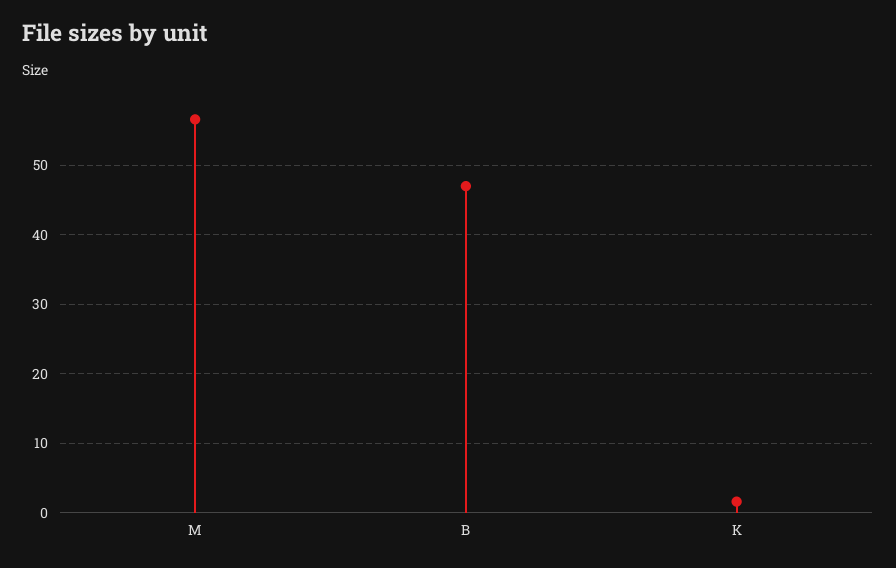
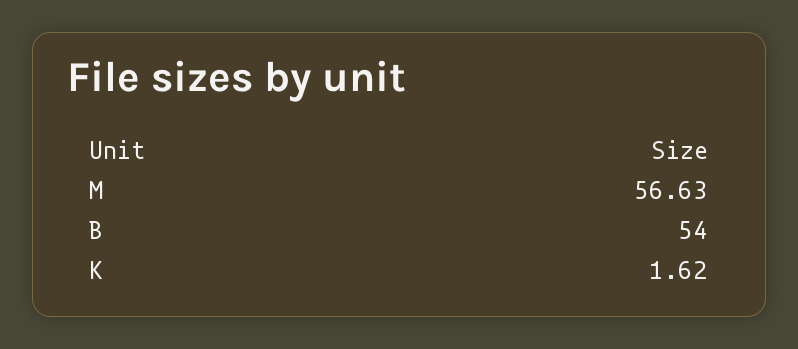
  {
    "M": 56.63,
-   "B": 47,
+   "B": 54,
    "K": 1.62
  }

